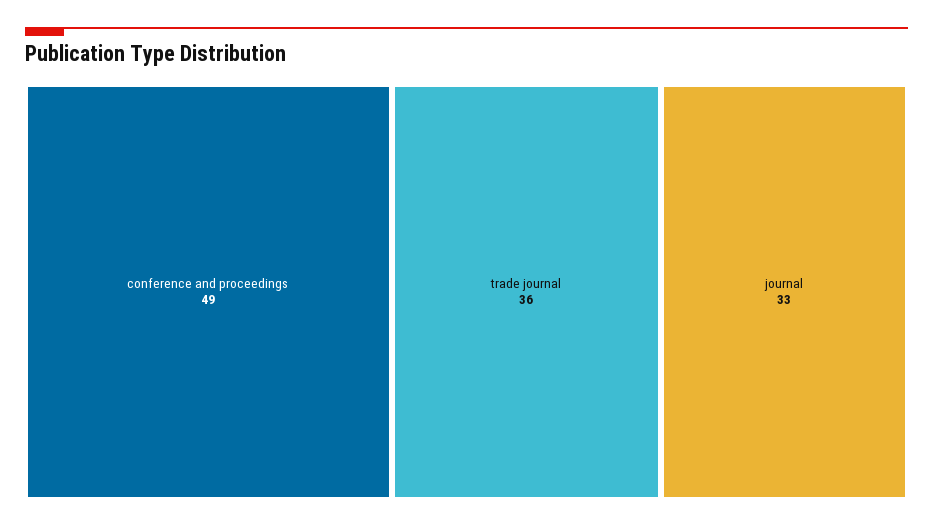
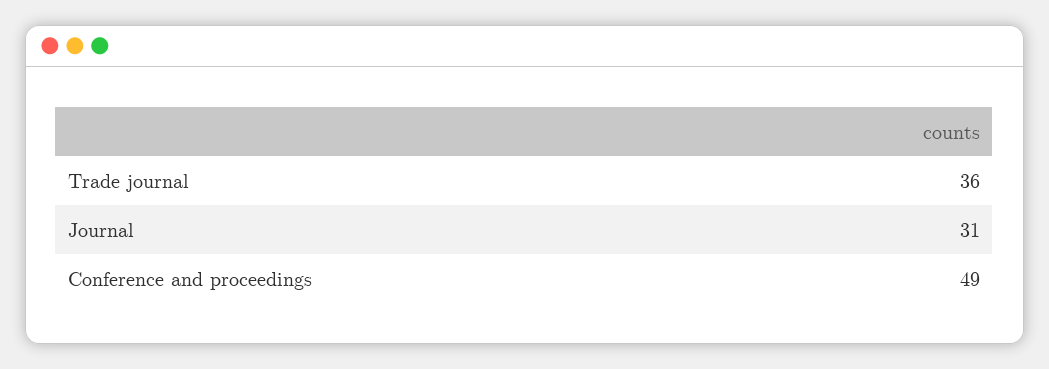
  {
    "conference and proceedings": 49,
    "trade journal": 36,
-   "journal": 33
+   "journal": 31
  }

